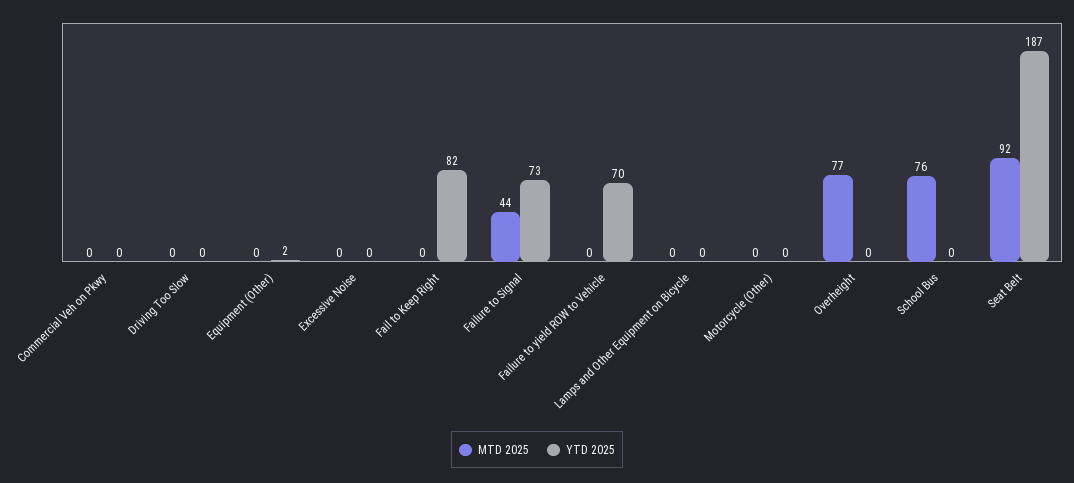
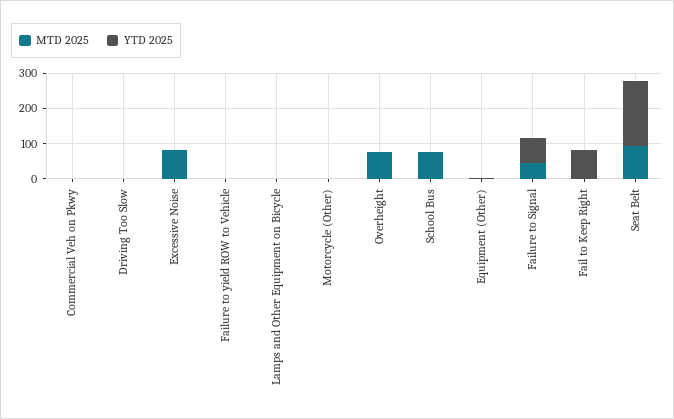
  {
    "MTD 2025": {
      "Commercial Veh on Pkwy": 0,
      "Driving Too Slow": 0,
      "Equipment (Other)": 0,
-     "Excessive Noise": 0,
+     "Excessive Noise": 75,
      "Fail to Keep Right": 0,
      "Failure to Signal": 44,
      "Failure to yield ROW to Vehicle": 0,
      "Lamps and Other Equipment on Bicycle": 0,
      "Motorcycle (Other)": 0,
      "Overheight": 77,
      "School Bus": 76,
      "Seat Belt": 92
    },
    "YTD 2025": {
      "Commercial Veh on Pkwy": 0,
      "Driving Too Slow": 0,
      "Equipment (Other)": 2,
      "Excessive Noise": 0,
      "Fail to Keep Right": 82,
      "Failure to Signal": 73,
-     "Failure to yield ROW to Vehicle": 70,
+     "Failure to yield ROW to Vehicle": 0,
      "Lamps and Other Equipment on Bicycle": 0,
      "Motorcycle (Other)": 0,
      "Overheight": 0,
      "School Bus": 0,
      "Seat Belt": 187
    }
  }

